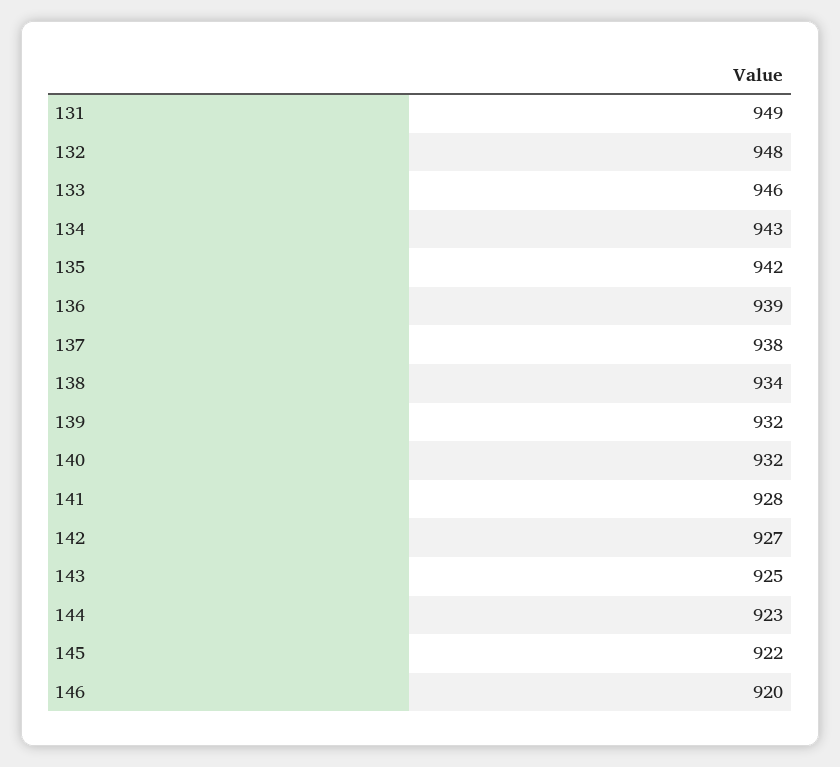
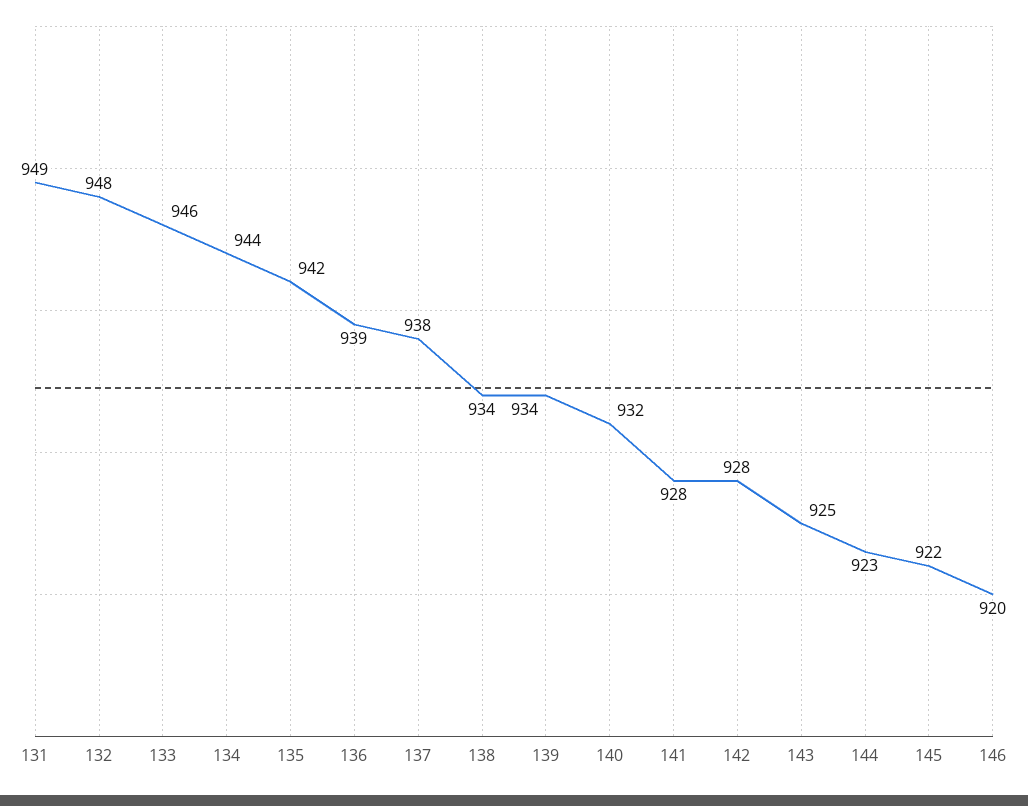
  {
    "131": 949,
    "132": 948,
    "133": 946,
-   "134": 943,
+   "134": 944,
    "135": 942,
    "136": 939,
    "137": 938,
    "138": 934,
-   "139": 932,
+   "139": 934,
    "140": 932,
    "141": 928,
-   "142": 927,
+   "142": 928,
    "143": 925,
    "144": 923,
    "145": 922,
    "146": 920
  }

